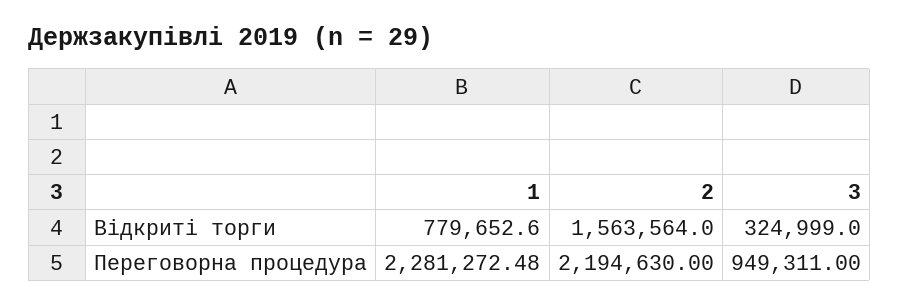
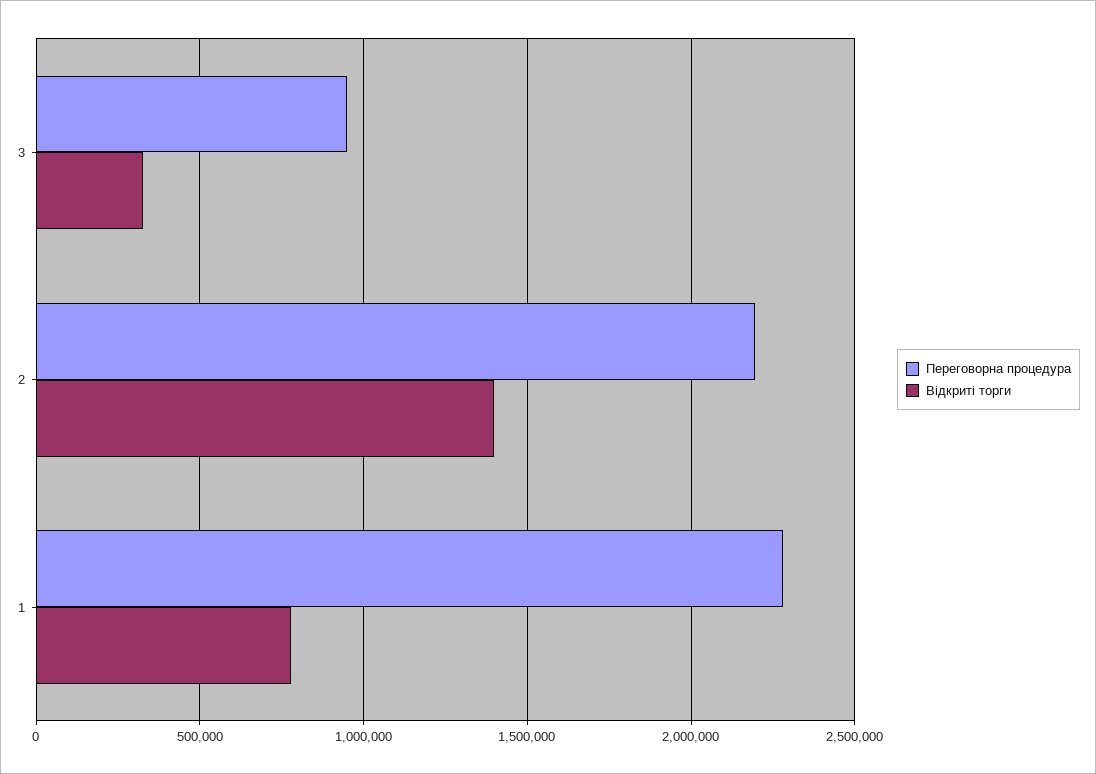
  {
    "Відкриті торги": {
      "1": 779652.6,
-     "2": 1563564,
+     "2": 1400000,
      "3": 324999
    },
    "Переговорна процедура": {
      "1": 2281272.48,
      "2": 2194630,
      "3": 949311
    }
  }

